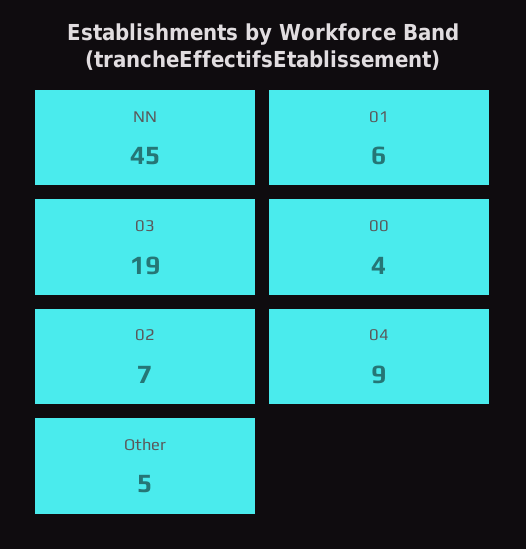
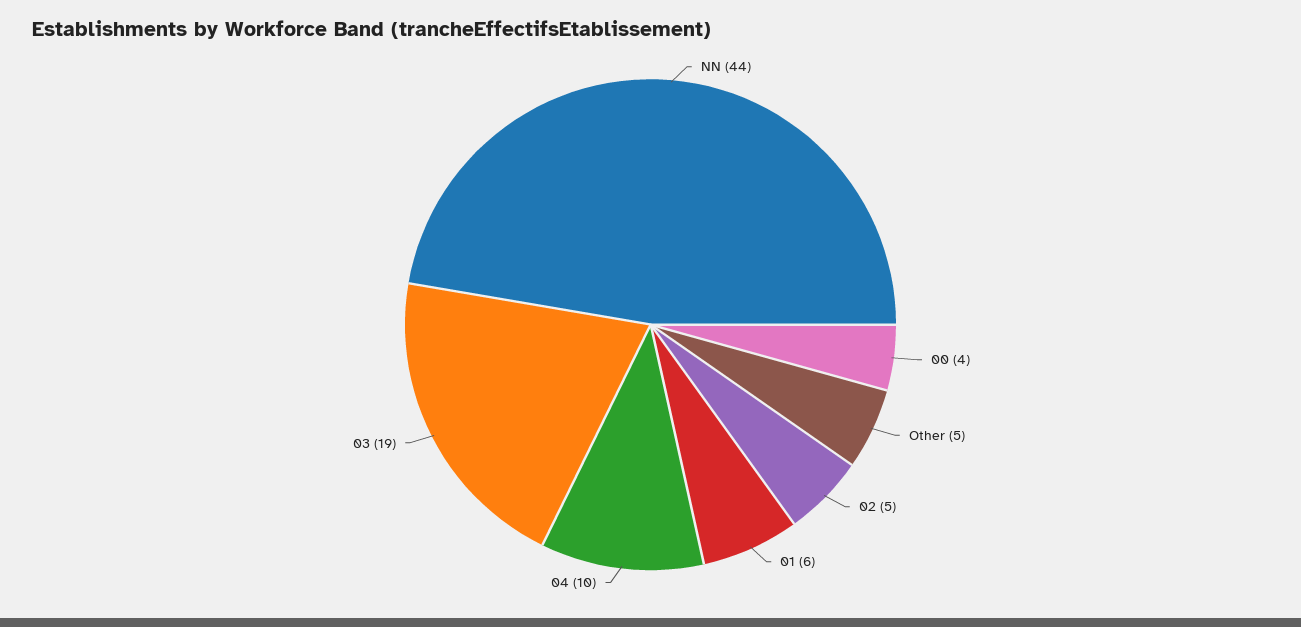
  {
-   "NN": 45,
+   "NN": 44,
    "01": 6,
    "03": 19,
    "00": 4,
-   "02": 7,
+   "02": 5,
-   "04": 9,
+   "04": 10,
    "Other": 5
  }

